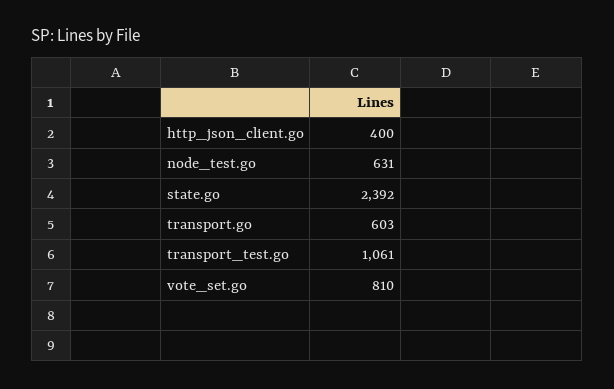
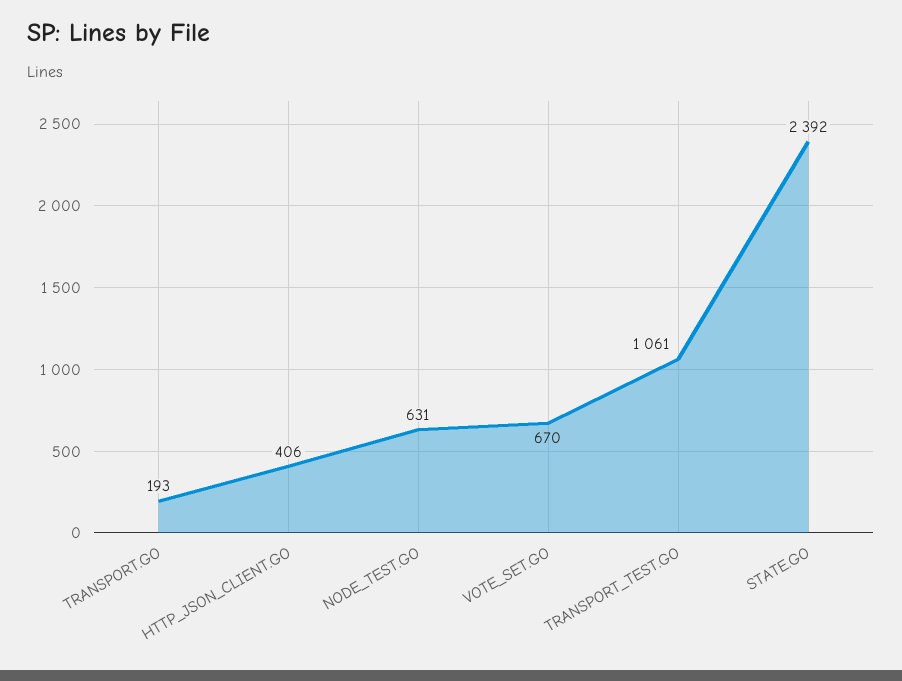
  {
-   "http_json_client.go": 400,
+   "http_json_client.go": 406,
    "node_test.go": 631,
    "state.go": 2392,
-   "transport.go": 603,
+   "transport.go": 193,
    "transport_test.go": 1061,
-   "vote_set.go": 810
+   "vote_set.go": 670
  }

